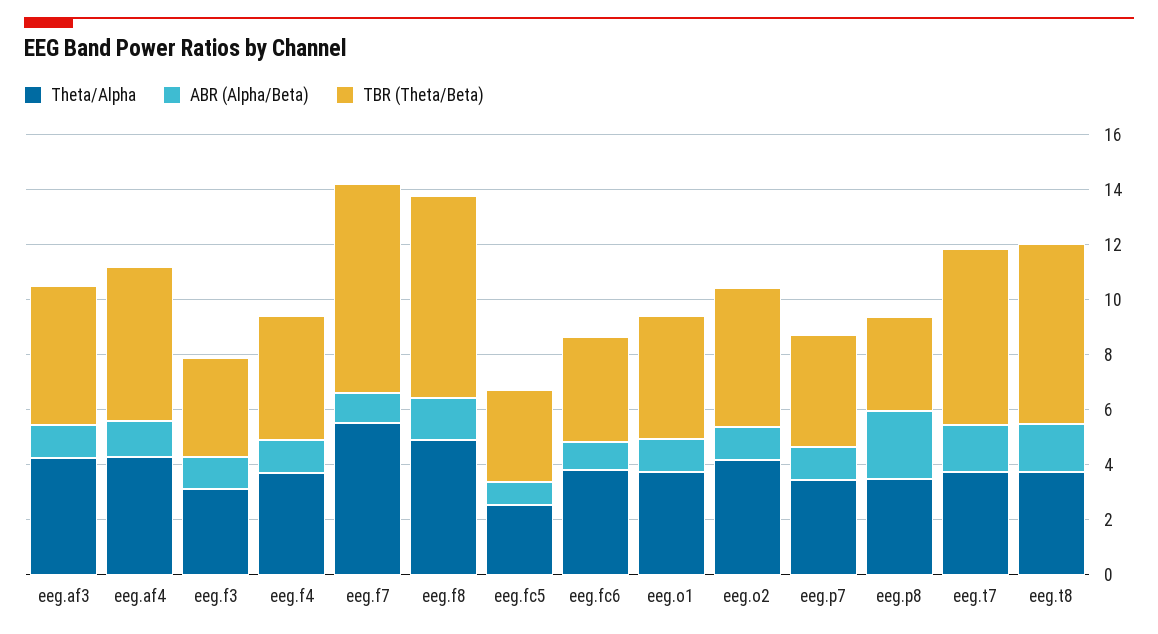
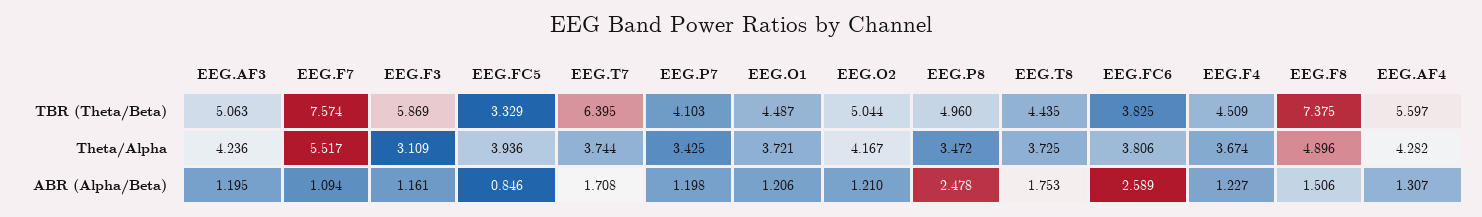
  {
    "Theta/Alpha": {
      "eeg.af3": 4.236,
      "eeg.af4": 4.282,
      "eeg.f3": 3.109,
      "eeg.f4": 3.674,
      "eeg.f7": 5.517,
      "eeg.f8": 4.896,
-     "eeg.fc5": 2.5,
+     "eeg.fc5": 3.936,
      "eeg.fc6": 3.806,
      "eeg.o1": 3.721,
      "eeg.o2": 4.167,
      "eeg.p7": 3.425,
      "eeg.p8": 3.472,
      "eeg.t7": 3.744,
      "eeg.t8": 3.725
    },
    "ABR (Alpha/Beta)": {
      "eeg.af3": 1.195,
      "eeg.af4": 1.307,
      "eeg.f3": 1.161,
      "eeg.f4": 1.227,
      "eeg.f7": 1.094,
      "eeg.f8": 1.506,
      "eeg.fc5": 0.846,
-     "eeg.fc6": 1,
+     "eeg.fc6": 2.589,
      "eeg.o1": 1.206,
      "eeg.o2": 1.21,
      "eeg.p7": 1.198,
      "eeg.p8": 2.478,
      "eeg.t7": 1.708,
      "eeg.t8": 1.753
    },
    "TBR (Theta/Beta)": {
      "eeg.af3": 5.063,
      "eeg.af4": 5.597,
-     "eeg.f3": 3.5,
+     "eeg.f3": 5.869,
      "eeg.f4": 4.509,
      "eeg.f7": 7.574,
      "eeg.f8": 7.375,
      "eeg.fc5": 3.329,
      "eeg.fc6": 3.825,
      "eeg.o1": 4.487,
      "eeg.o2": 5.044,
      "eeg.p7": 4.103,
-     "eeg.p8": 3.5,
+     "eeg.p8": 4.96,
      "eeg.t7": 6.395,
-     "eeg.t8": 6.5
+     "eeg.t8": 4.435
    }
  }

